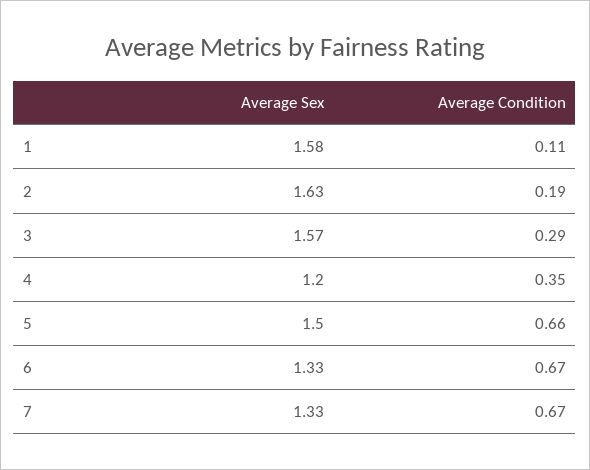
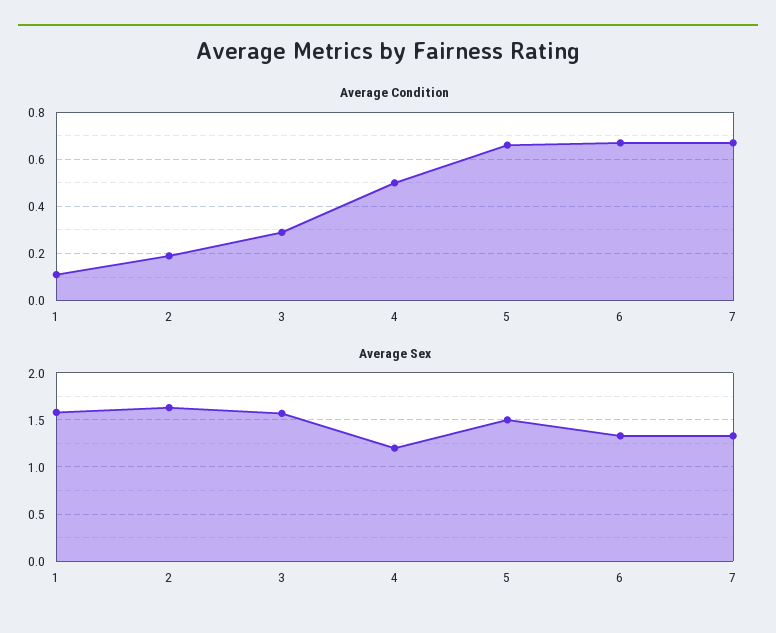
  {
    "Average Sex": {
      "1": 1.58,
      "2": 1.63,
      "3": 1.57,
      "4": 1.2,
      "5": 1.5,
      "6": 1.33,
      "7": 1.33
    },
    "Average Condition": {
      "1": 0.11,
      "2": 0.19,
      "3": 0.29,
-     "4": 0.35,
+     "4": 0.5,
      "5": 0.66,
      "6": 0.67,
      "7": 0.67
    }
  }

